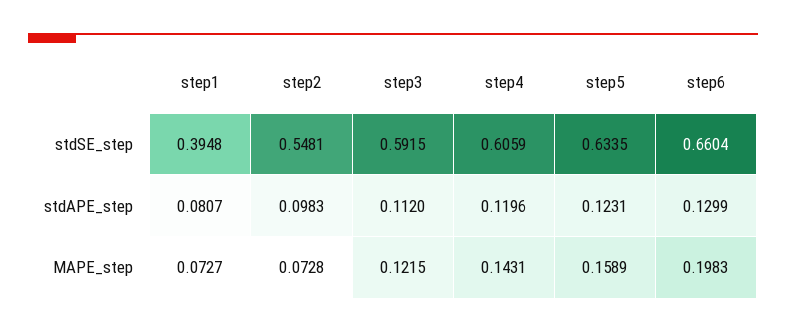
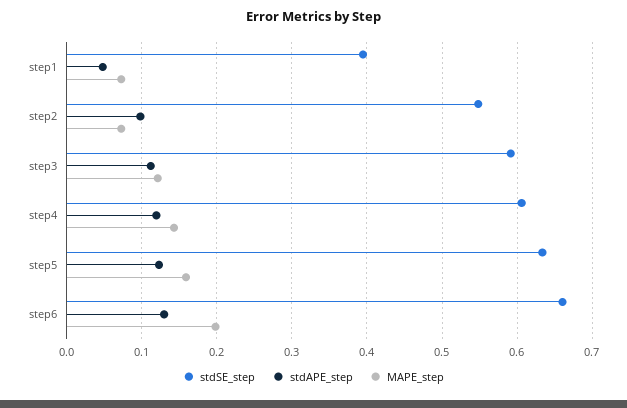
  {
    "stdSE_step": {
      "step1": 0.3948,
      "step2": 0.5481,
      "step3": 0.5915,
      "step4": 0.6059,
      "step5": 0.6335,
      "step6": 0.6604
    },
    "stdAPE_step": {
-     "step1": 0.0807,
+     "step1": 0.05,
      "step2": 0.0983,
      "step3": 0.112,
      "step4": 0.1196,
      "step5": 0.1231,
      "step6": 0.1299
    },
    "MAPE_step": {
      "step1": 0.0727,
      "step2": 0.0728,
      "step3": 0.1215,
      "step4": 0.1431,
      "step5": 0.1589,
      "step6": 0.1983
    }
  }

